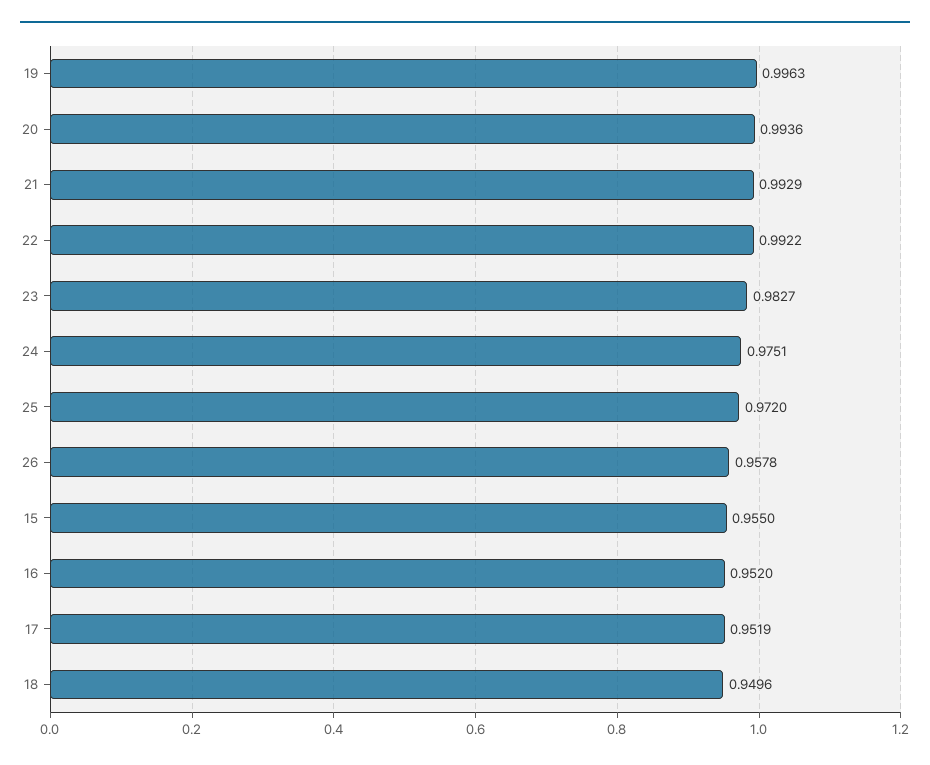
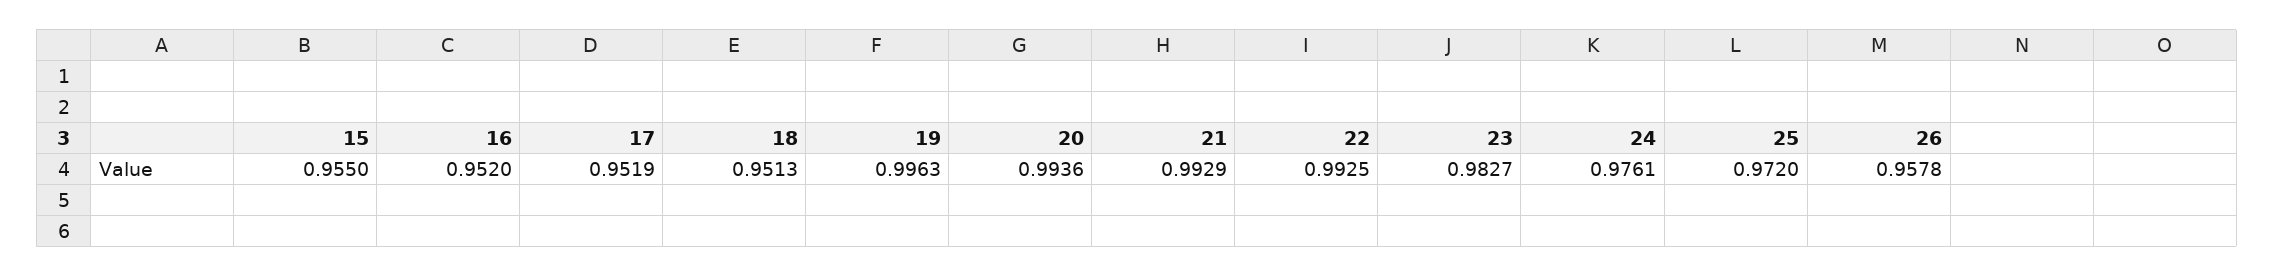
  {
    "19": 0.9963,
    "20": 0.9936,
    "21": 0.9929,
-   "22": 0.9922,
+   "22": 0.9925,
    "23": 0.9827,
-   "24": 0.9751,
+   "24": 0.9761,
    "25": 0.972,
    "26": 0.9578,
    "15": 0.955,
    "16": 0.952,
    "17": 0.9519,
-   "18": 0.9496
+   "18": 0.9513
  }

